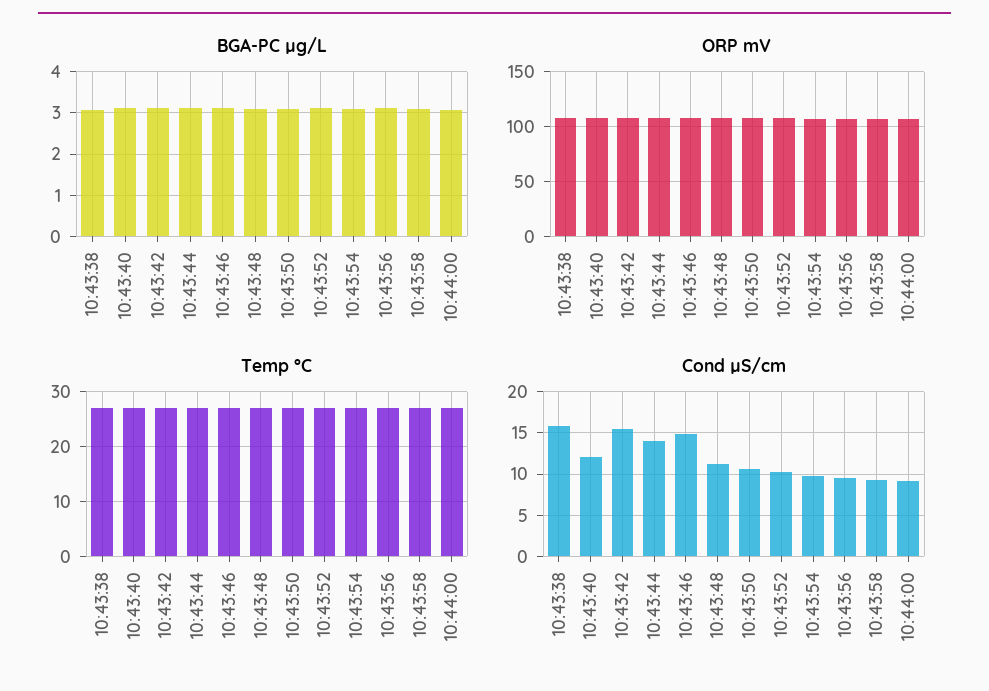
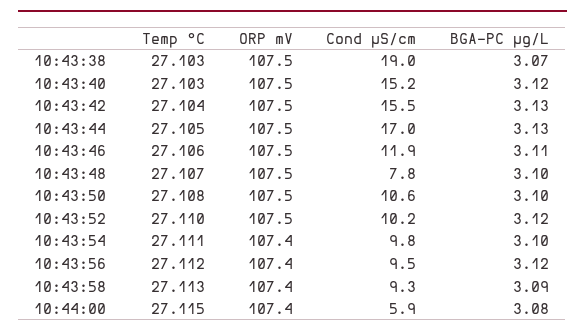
  {
    "BGA-PC µg/L": {
      "10:43:38": 3.07,
      "10:43:40": 3.12,
      "10:43:42": 3.13,
      "10:43:44": 3.13,
      "10:43:46": 3.11,
      "10:43:48": 3.1,
      "10:43:50": 3.1,
      "10:43:52": 3.12,
      "10:43:54": 3.1,
      "10:43:56": 3.12,
      "10:43:58": 3.09,
      "10:44:00": 3.08
    },
    "ORP mV": {
      "10:43:38": 107.5,
      "10:43:40": 107.5,
      "10:43:42": 107.5,
      "10:43:44": 107.5,
      "10:43:46": 107.5,
      "10:43:48": 107.5,
      "10:43:50": 107.5,
      "10:43:52": 107.5,
      "10:43:54": 107.4,
      "10:43:56": 107.4,
      "10:43:58": 107.4,
      "10:44:00": 107.4
    },
    "Temp °C": {
      "10:43:38": 27.103,
      "10:43:40": 27.103,
      "10:43:42": 27.104,
      "10:43:44": 27.105,
      "10:43:46": 27.106,
      "10:43:48": 27.107,
      "10:43:50": 27.108,
      "10:43:52": 27.11,
      "10:43:54": 27.111,
      "10:43:56": 27.112,
      "10:43:58": 27.113,
      "10:44:00": 27.115
    },
    "Cond µS/cm": {
-     "10:43:38": 16,
+     "10:43:38": 19,
-     "10:43:40": 12,
+     "10:43:40": 15.2,
      "10:43:42": 15.5,
-     "10:43:44": 14,
+     "10:43:44": 17,
-     "10:43:46": 15,
+     "10:43:46": 11.9,
-     "10:43:48": 11,
+     "10:43:48": 7.8,
      "10:43:50": 10.6,
      "10:43:52": 10.2,
      "10:43:54": 9.8,
      "10:43:56": 9.5,
      "10:43:58": 9.3,
-     "10:44:00": 9
+     "10:44:00": 5.9
    }
  }

